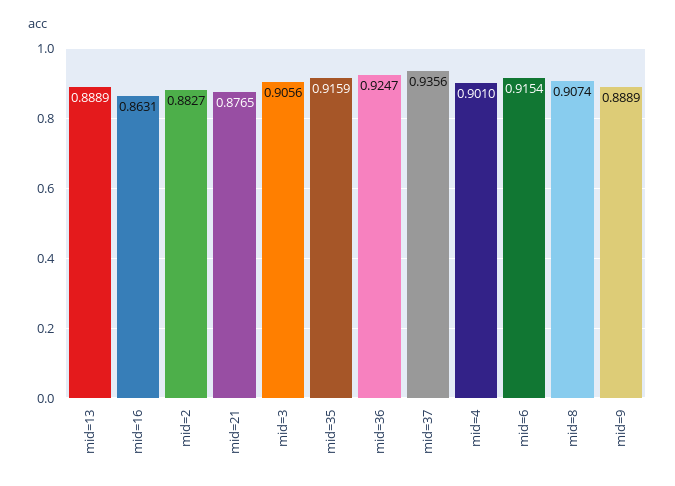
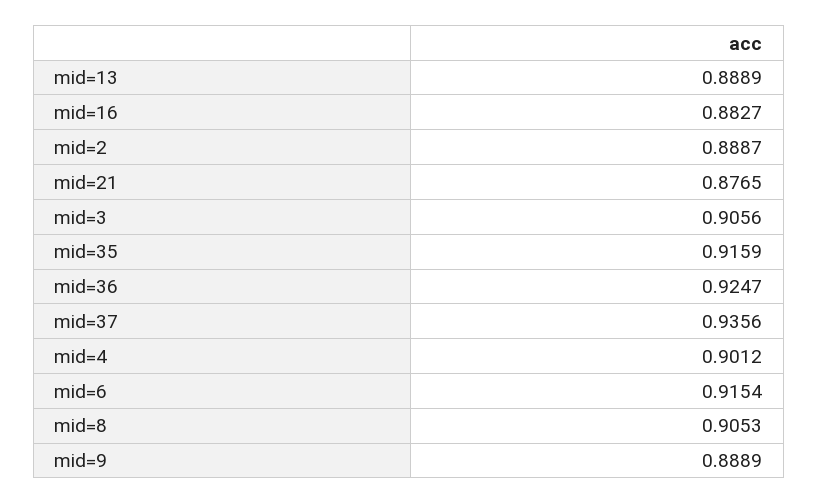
  {
    "mid=13": 0.8889,
-   "mid=16": 0.8631,
+   "mid=16": 0.8827,
-   "mid=2": 0.8827,
+   "mid=2": 0.8887,
    "mid=21": 0.8765,
    "mid=3": 0.9056,
    "mid=35": 0.9159,
    "mid=36": 0.9247,
    "mid=37": 0.9356,
-   "mid=4": 0.901,
+   "mid=4": 0.9012,
    "mid=6": 0.9154,
-   "mid=8": 0.9074,
+   "mid=8": 0.9053,
    "mid=9": 0.8889
  }

